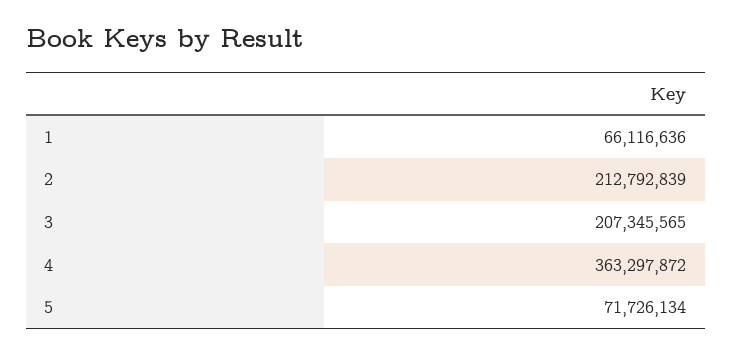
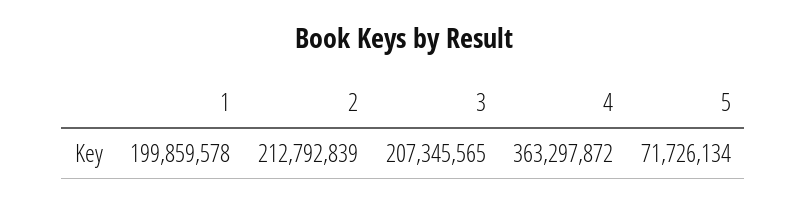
  {
-   "1": 66116636,
+   "1": 199859578,
    "2": 212792839,
    "3": 207345565,
    "4": 363297872,
    "5": 71726134
  }

